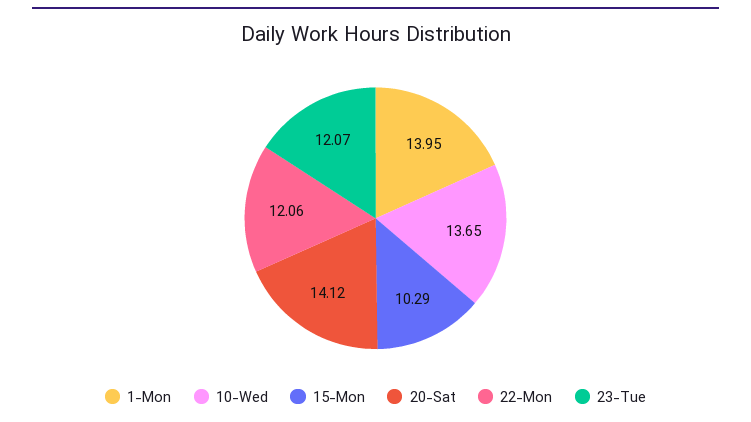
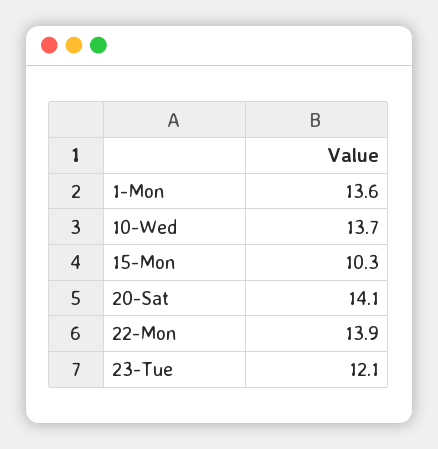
  {
-   "1-Mon": 13.95,
+   "1-Mon": 13.6,
    "10-Wed": 13.65,
    "15-Mon": 10.29,
    "20-Sat": 14.12,
-   "22-Mon": 12.06,
+   "22-Mon": 13.9,
    "23-Tue": 12.07
  }

